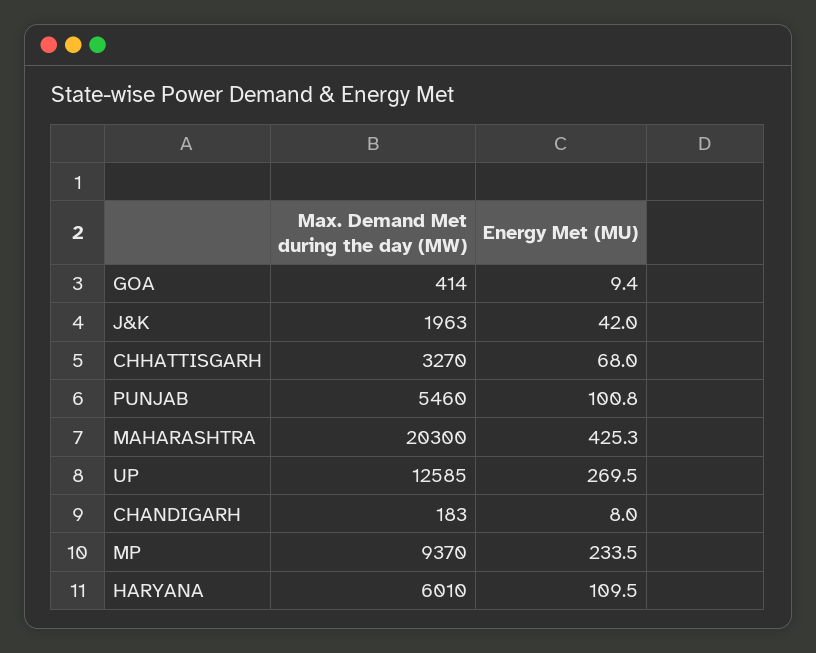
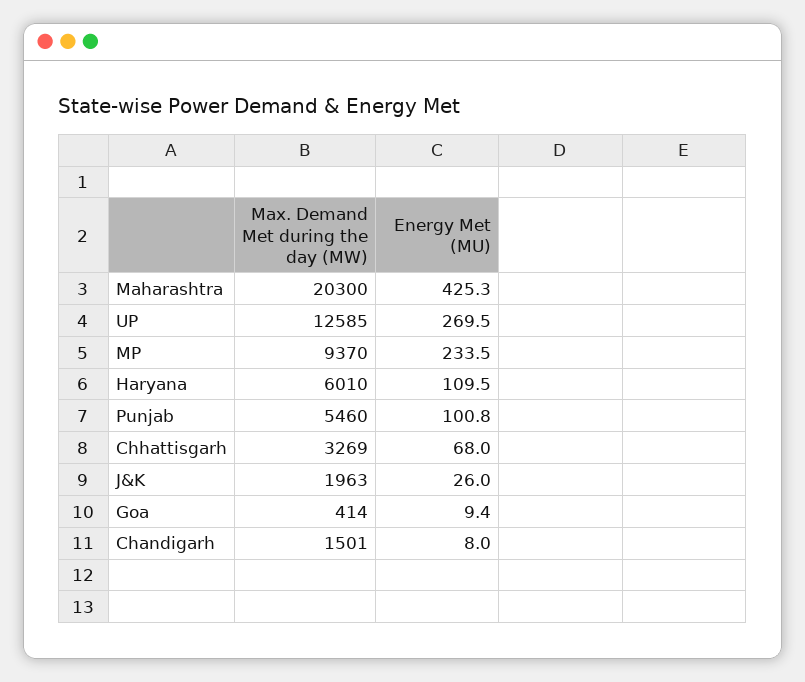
  {
    "Max. Demand Met during the day (MW)": {
      "GOA": 414,
      "J&K": 1963,
-     "CHHATTISGARH": 3270,
+     "CHHATTISGARH": 3269,
      "PUNJAB": 5460,
      "MAHARASHTRA": 20300,
      "UP": 12585,
-     "CHANDIGARH": 183,
+     "CHANDIGARH": 1501,
      "MP": 9370,
      "HARYANA": 6010
    },
    "Energy Met (MU)": {
      "GOA": 9.4,
-     "J&K": 42,
+     "J&K": 26,
      "CHHATTISGARH": 68,
      "PUNJAB": 100.8,
      "MAHARASHTRA": 425.3,
      "UP": 269.5,
      "CHANDIGARH": 8,
      "MP": 233.5,
      "HARYANA": 109.5
    }
  }

